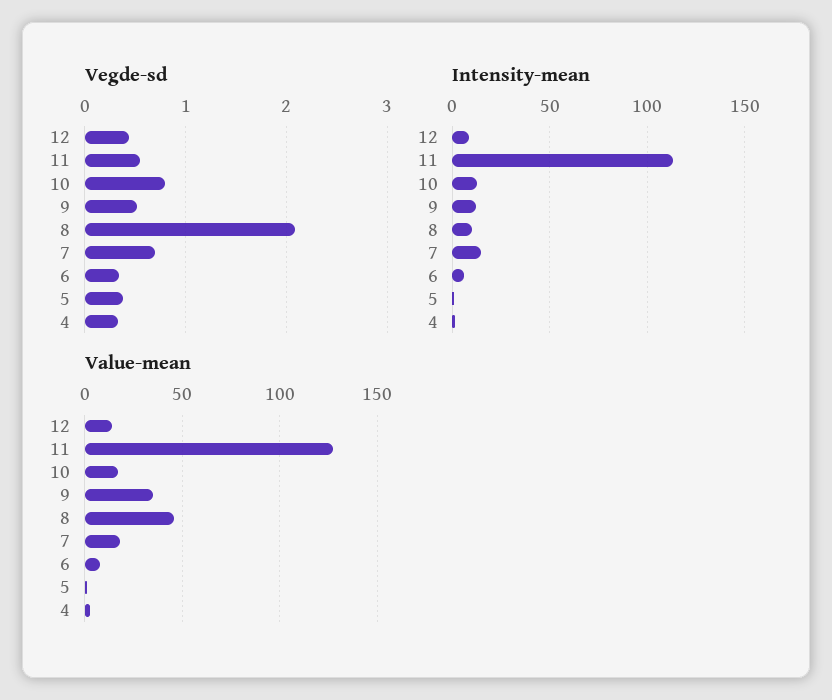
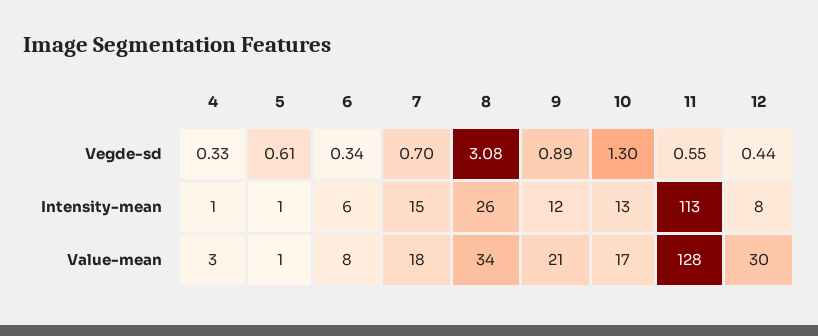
  {
    "Vegde-sd": {
      "12": 0.44,
      "11": 0.55,
-     "10": 0.8,
+     "10": 1.3,
-     "9": 0.5,
+     "9": 0.89,
-     "8": 2.1,
+     "8": 3.08,
      "7": 0.7,
      "6": 0.34,
-     "5": 0.4,
+     "5": 0.61,
      "4": 0.33
    },
    "Intensity-mean": {
      "12": 8,
      "11": 113,
      "10": 13,
      "9": 12,
-     "8": 10,
+     "8": 26,
      "7": 15,
      "6": 6,
      "5": 1,
      "4": 1
    },
    "Value-mean": {
-     "12": 15,
+     "12": 30,
      "11": 128,
      "10": 17,
-     "9": 35,
+     "9": 21,
-     "8": 45,
+     "8": 34,
      "7": 18,
      "6": 8,
      "5": 1,
      "4": 3
    }
  }

